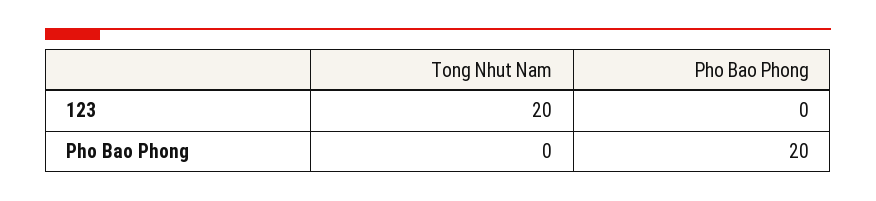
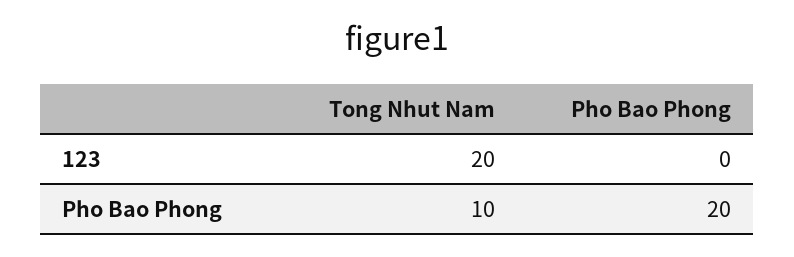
  {
    "Tong Nhut Nam": {
      "123": 20,
-     "Pho Bao Phong": 0
+     "Pho Bao Phong": 10
    },
    "Pho Bao Phong": {
      "123": 0,
      "Pho Bao Phong": 20
    }
  }

